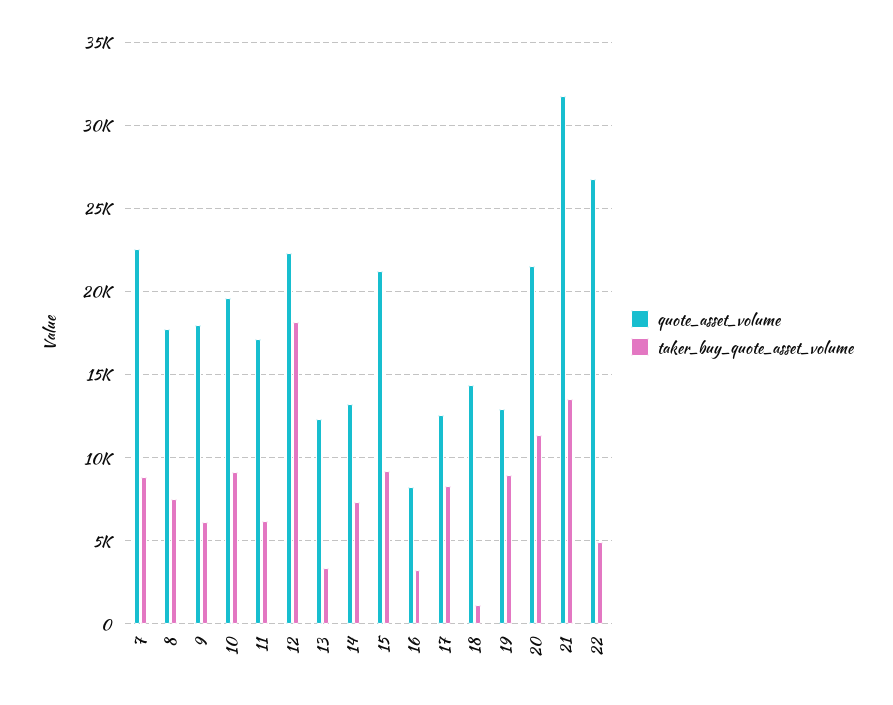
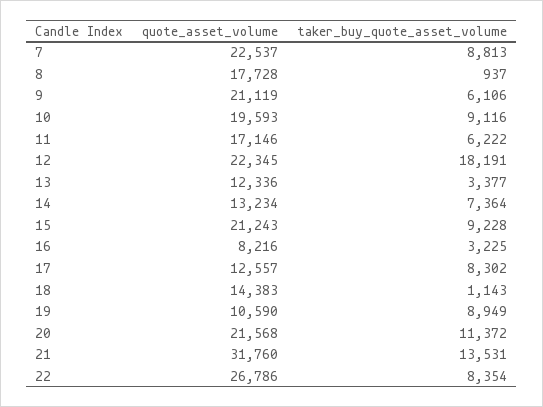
  {
    "quote_asset_volume": {
      "7": 22537,
      "8": 17728,
-     "9": 18000,
+     "9": 21119,
      "10": 19593,
      "11": 17146,
      "12": 22345,
      "13": 12336,
      "14": 13234,
      "15": 21243,
      "16": 8216,
      "17": 12557,
      "18": 14383,
-     "19": 13000,
+     "19": 10590,
      "20": 21568,
      "21": 31760,
      "22": 26786
    },
    "taker_buy_quote_asset_volume": {
      "7": 8813,
-     "8": 7500,
+     "8": 937,
      "9": 6106,
      "10": 9116,
      "11": 6222,
      "12": 18191,
      "13": 3377,
      "14": 7364,
      "15": 9228,
      "16": 3225,
      "17": 8302,
      "18": 1143,
      "19": 8949,
      "20": 11372,
      "21": 13531,
-     "22": 5000
+     "22": 8354
    }
  }

